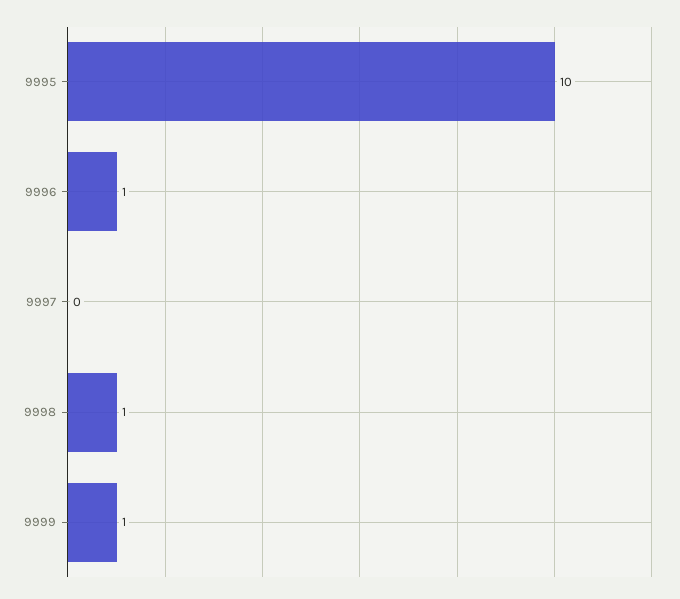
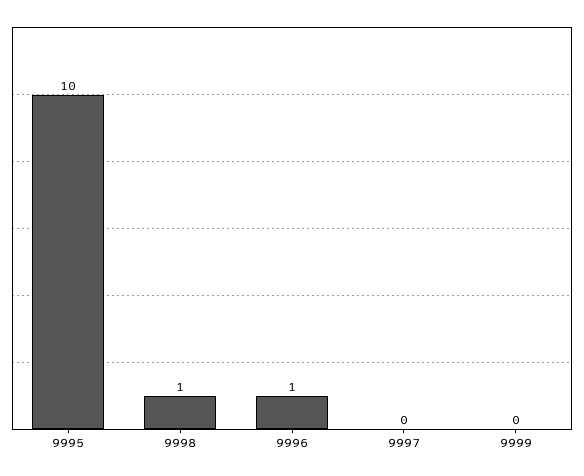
  {
    "9995": 10,
    "9996": 1,
    "9997": 0,
    "9998": 1,
-   "9999": 1
+   "9999": 0
  }

